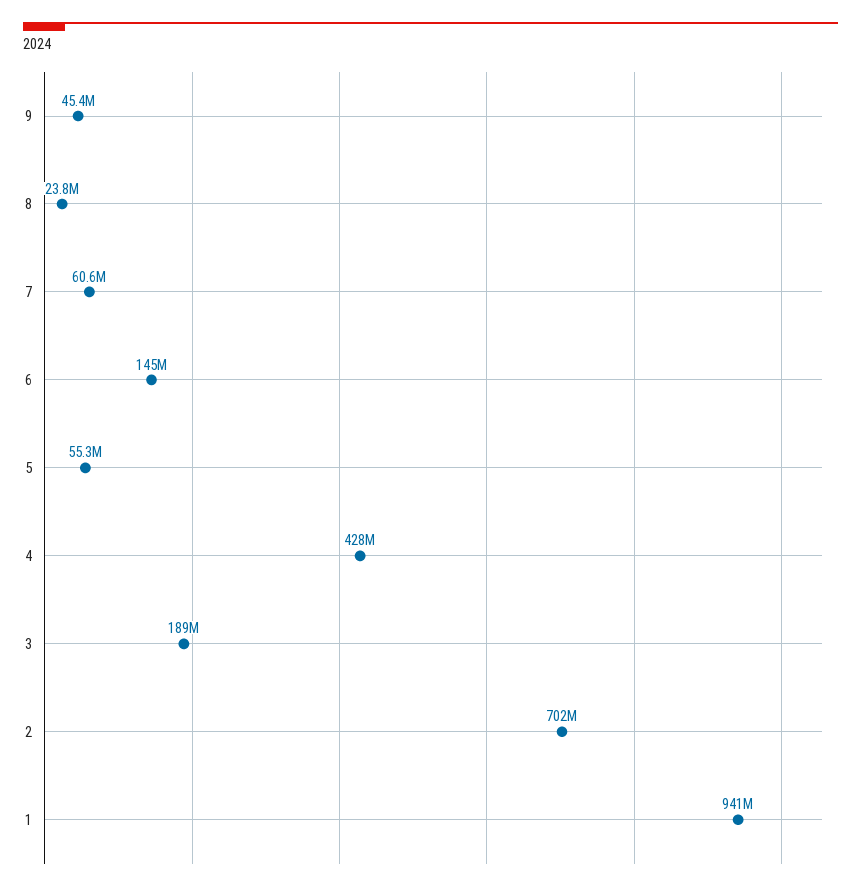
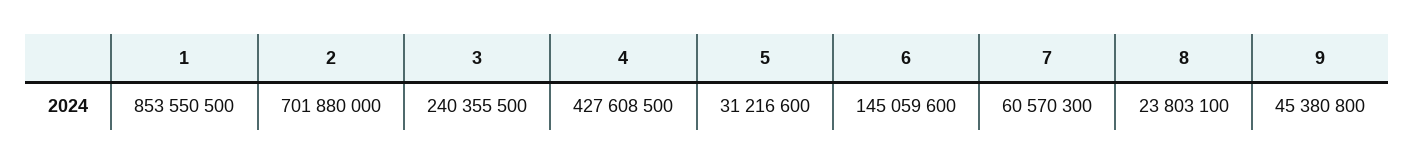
  {
    "9": 45380800,
    "8": 23803100,
    "7": 60570300,
    "6": 145059600,
-   "5": 55300000,
+   "5": 31216600,
    "4": 427608500,
-   "3": 189000000,
+   "3": 240355500,
    "2": 701880000,
-   "1": 941000000
+   "1": 853550500
  }

